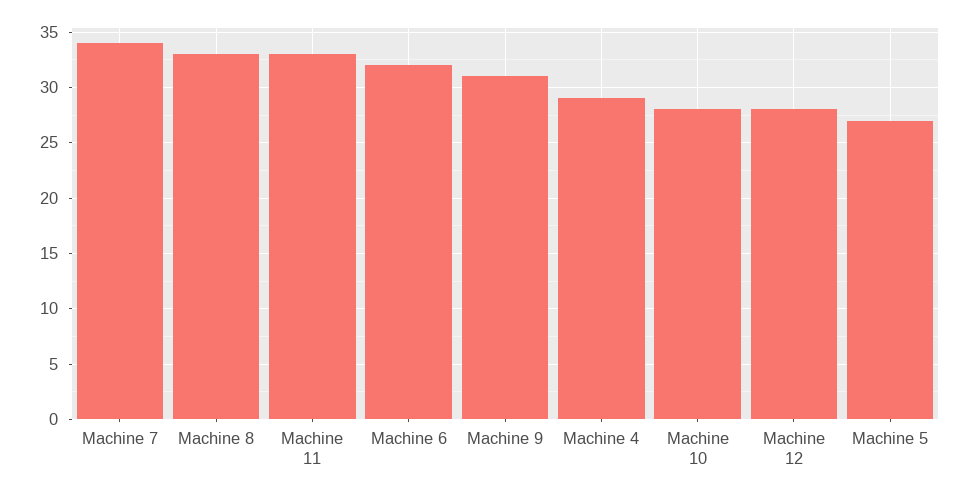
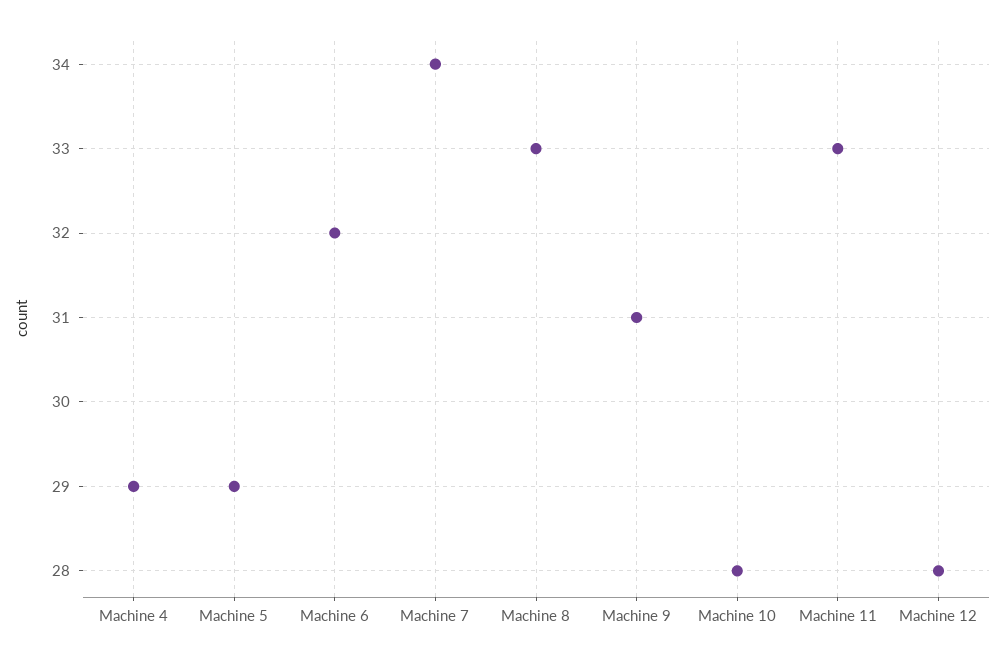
  {
    "Machine 7": 34,
    "Machine 8": 33,
    "Machine 11": 33,
    "Machine 6": 32,
    "Machine 9": 31,
    "Machine 4": 29,
    "Machine 10": 28,
    "Machine 12": 28,
-   "Machine 5": 27
+   "Machine 5": 29
  }

